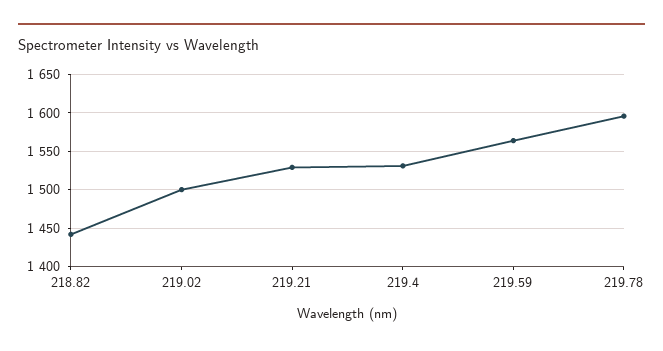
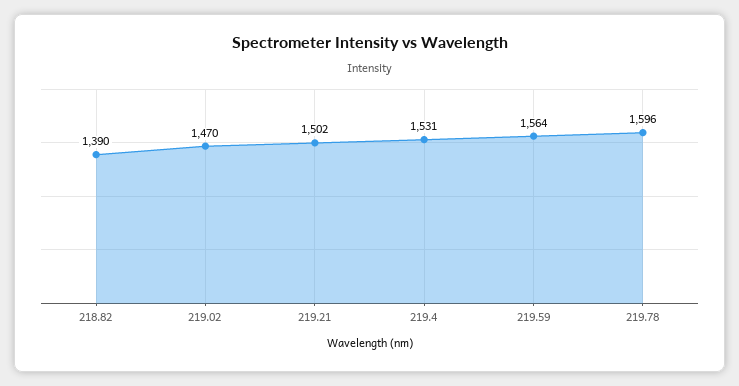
  {
-   "218.82": 1440,
+   "218.82": 1390,
-   "219.02": 1500,
+   "219.02": 1470,
-   "219.21": 1530,
+   "219.21": 1502,
    "219.4": 1531,
    "219.59": 1564,
    "219.78": 1596
  }

